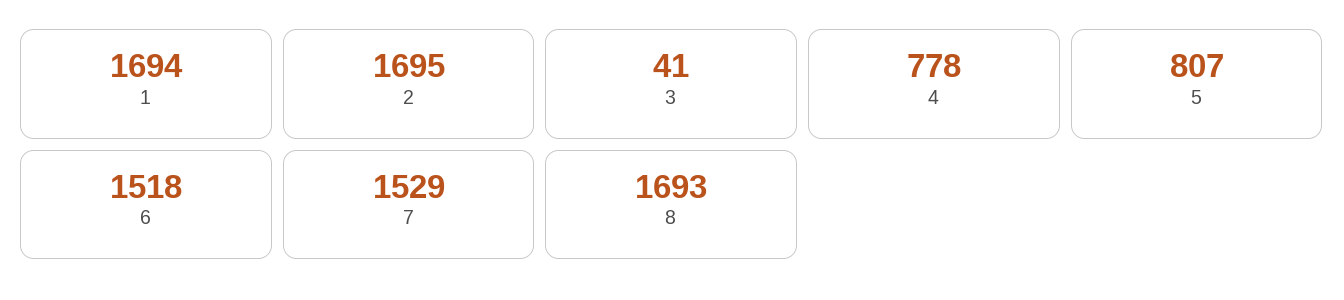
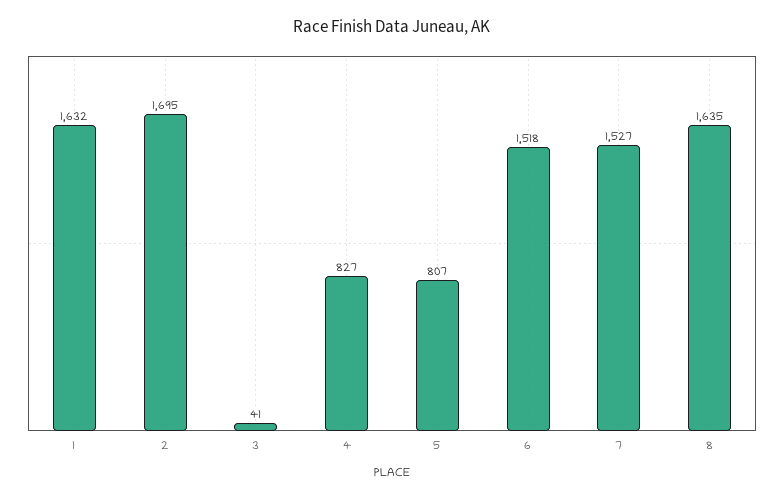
  {
-   "1": 1694,
+   "1": 1632,
    "2": 1695,
    "3": 41,
-   "4": 778,
+   "4": 827,
    "5": 807,
    "6": 1518,
-   "7": 1529,
+   "7": 1527,
-   "8": 1693
+   "8": 1635
  }

